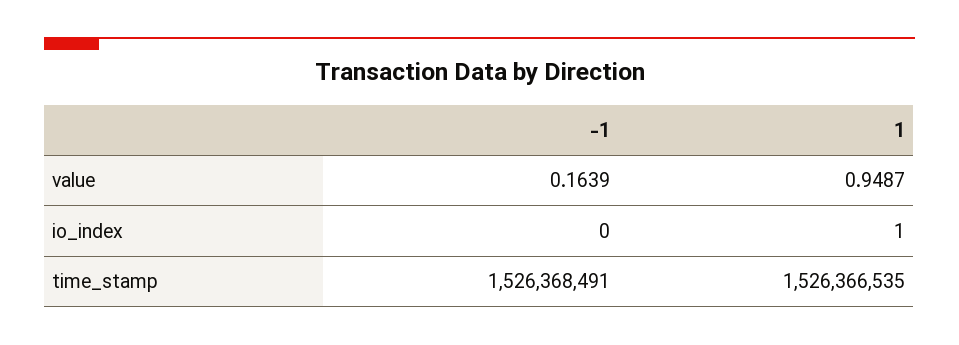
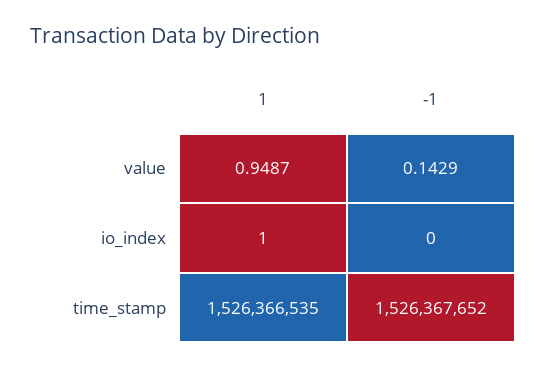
  {
    "-1": {
-     "value": 0.1639,
+     "value": 0.1429,
      "io_index": 0,
-     "time_stamp": 1526368491
+     "time_stamp": 1526367652
    },
    "1": {
      "value": 0.9487,
      "io_index": 1,
      "time_stamp": 1526366535
    }
  }

